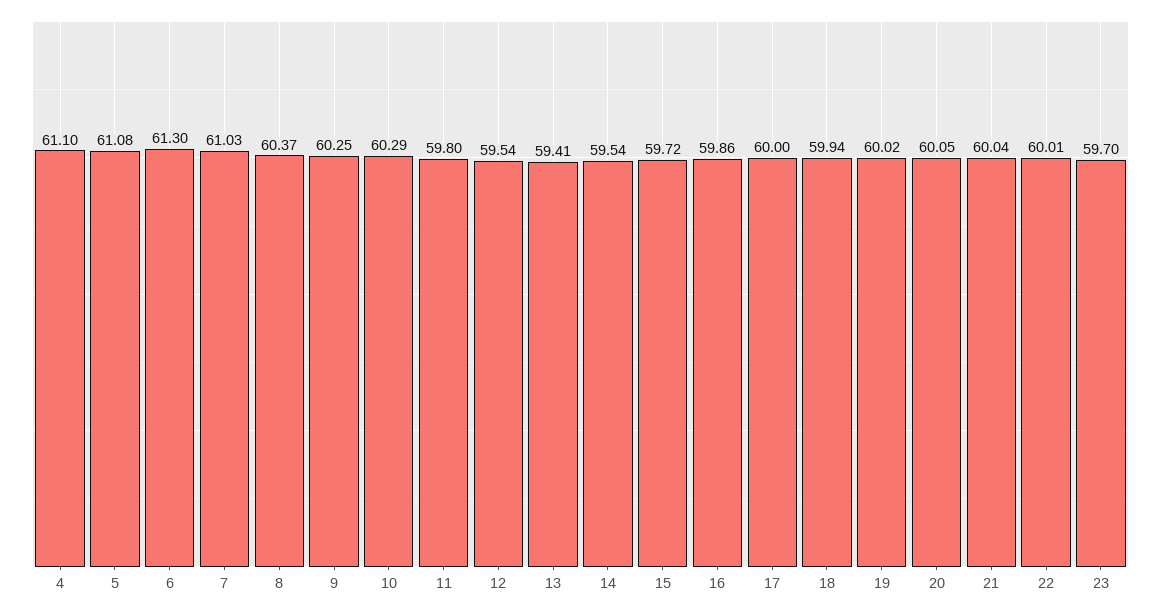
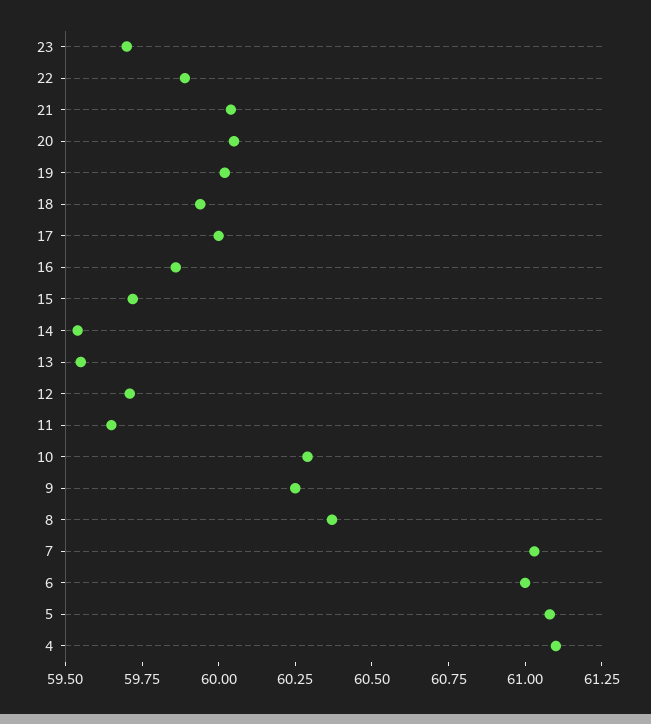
  {
    "4": 61.1,
    "5": 61.08,
-   "6": 61.3,
+   "6": 61,
    "7": 61.03,
    "8": 60.37,
    "9": 60.25,
    "10": 60.29,
-   "11": 59.8,
+   "11": 59.65,
-   "12": 59.54,
+   "12": 59.7,
-   "13": 59.41,
+   "13": 59.55,
    "14": 59.54,
    "15": 59.72,
    "16": 59.86,
    "17": 60,
    "18": 59.94,
    "19": 60.02,
    "20": 60.05,
    "21": 60.04,
-   "22": 60.01,
+   "22": 59.9,
    "23": 59.7
  }

